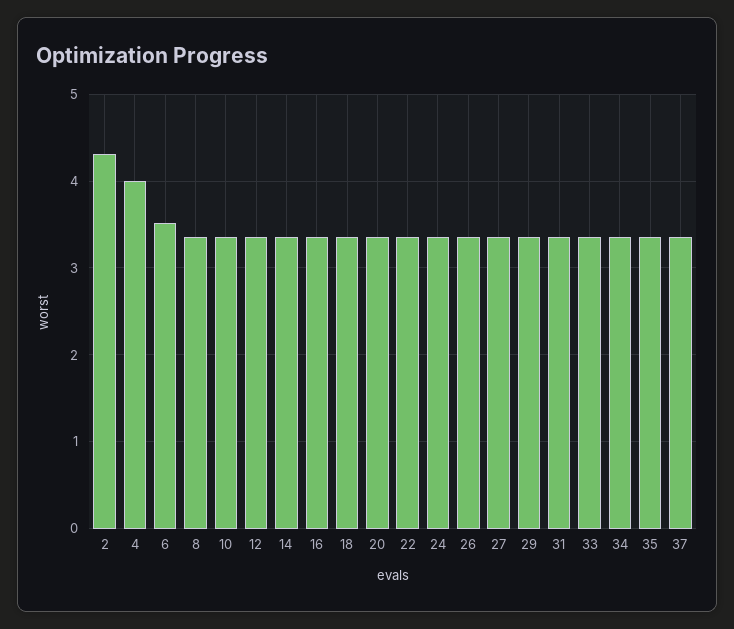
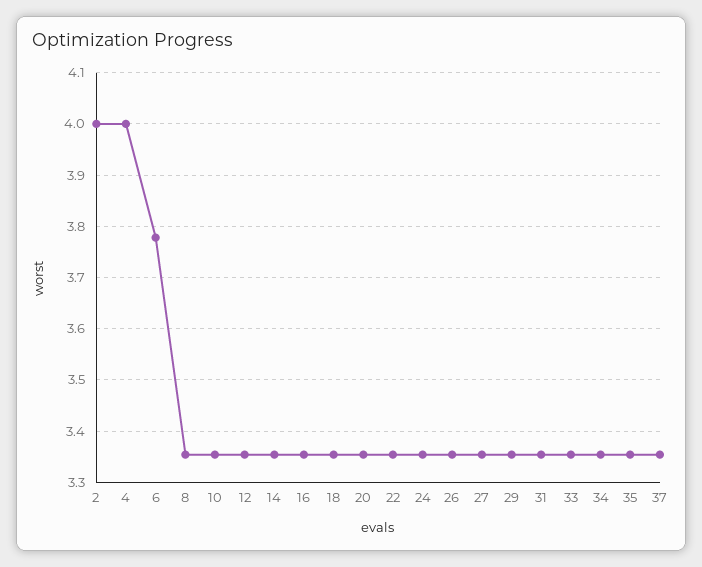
  {
-   "2": 4.3,
+   "2": 4,
    "4": 4,
-   "6": 3.5,
+   "6": 3.78,
    "8": 3.36,
    "10": 3.36,
    "12": 3.36,
    "14": 3.36,
    "16": 3.36,
    "18": 3.36,
    "20": 3.36,
    "22": 3.36,
    "24": 3.36,
    "26": 3.36,
    "27": 3.36,
    "29": 3.36,
    "31": 3.36,
    "33": 3.36,
    "34": 3.36,
    "35": 3.36,
    "37": 3.36
  }

